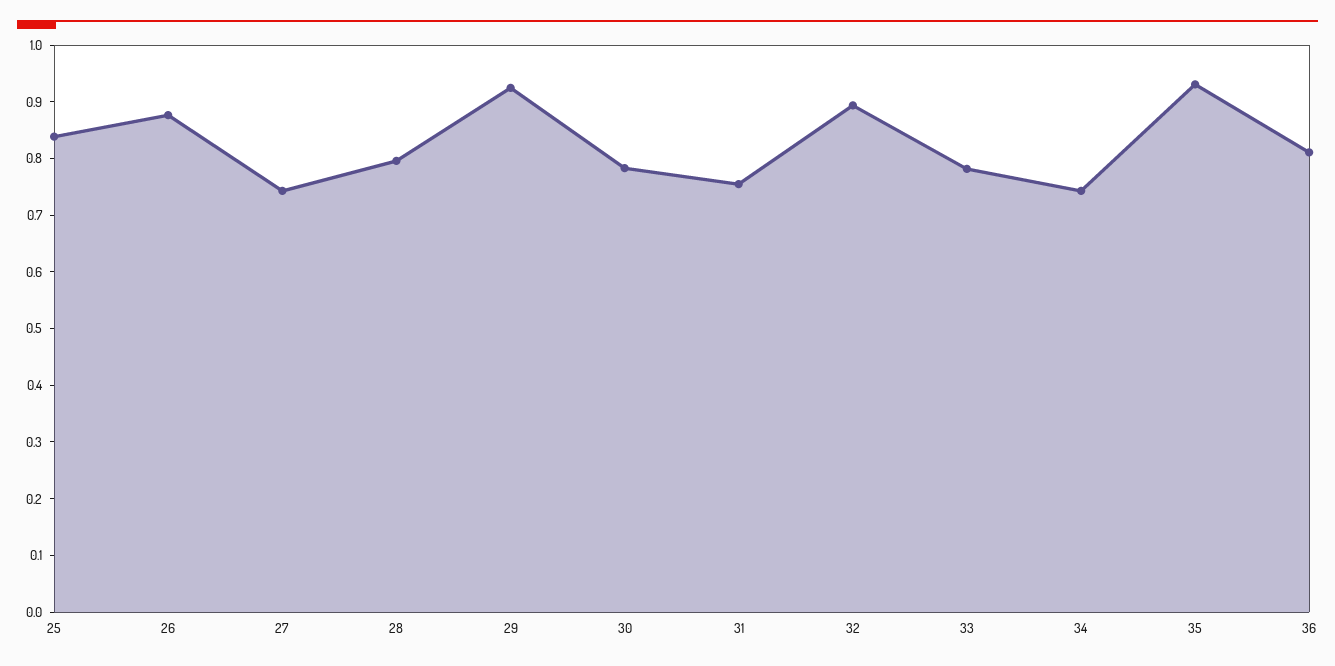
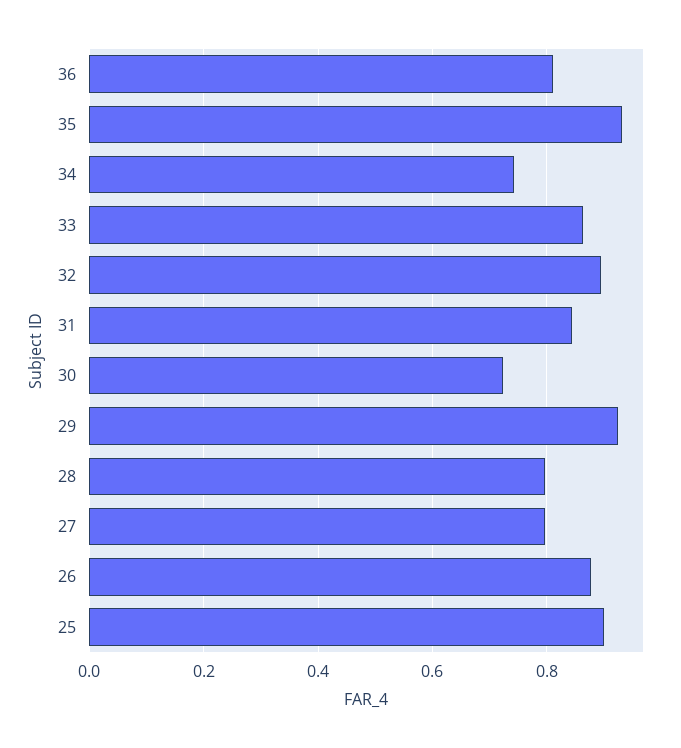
  {
-   "25": 0.84,
+   "25": 0.9,
    "26": 0.88,
-   "27": 0.74,
+   "27": 0.8,
    "28": 0.8,
    "29": 0.92,
-   "30": 0.78,
+   "30": 0.72,
-   "31": 0.76,
+   "31": 0.84,
    "32": 0.9,
-   "33": 0.78,
+   "33": 0.86,
    "34": 0.74,
    "35": 0.94,
    "36": 0.82
  }

